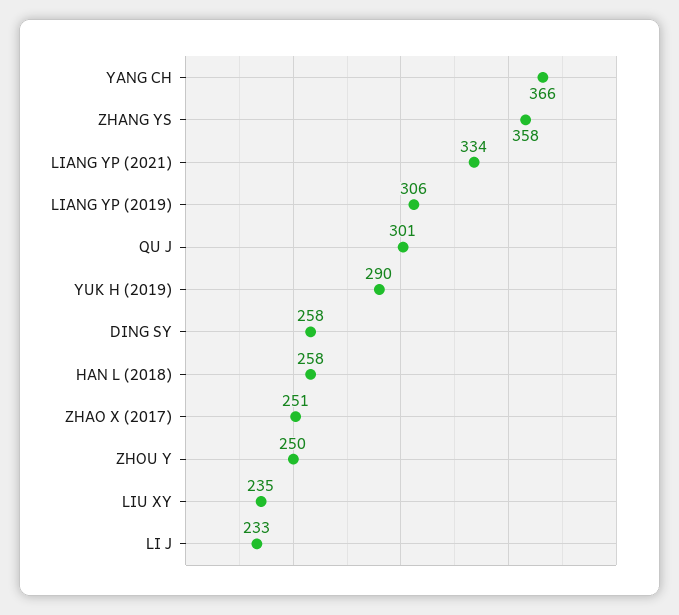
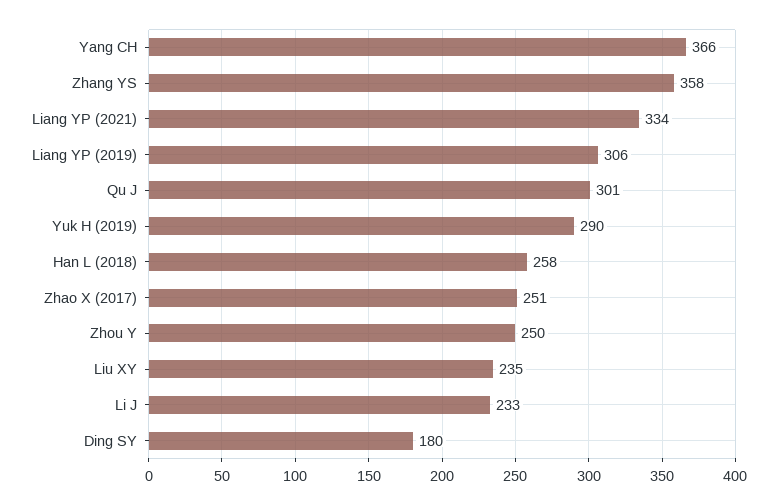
  {
    "YANG CH": 366,
    "ZHANG YS": 358,
    "LIANG YP (2021)": 334,
    "LIANG YP (2019)": 306,
    "QU J": 301,
    "YUK H (2019)": 290,
-   "DING SY": 258,
+   "DING SY": 180,
    "HAN L (2018)": 258,
    "ZHAO X (2017)": 251,
    "ZHOU Y": 250,
    "LIU XY": 235,
    "LI J": 233
  }

